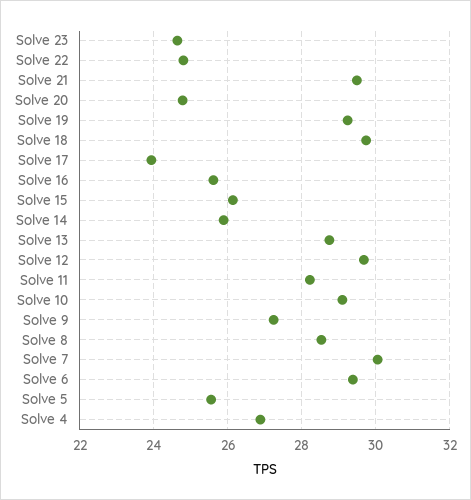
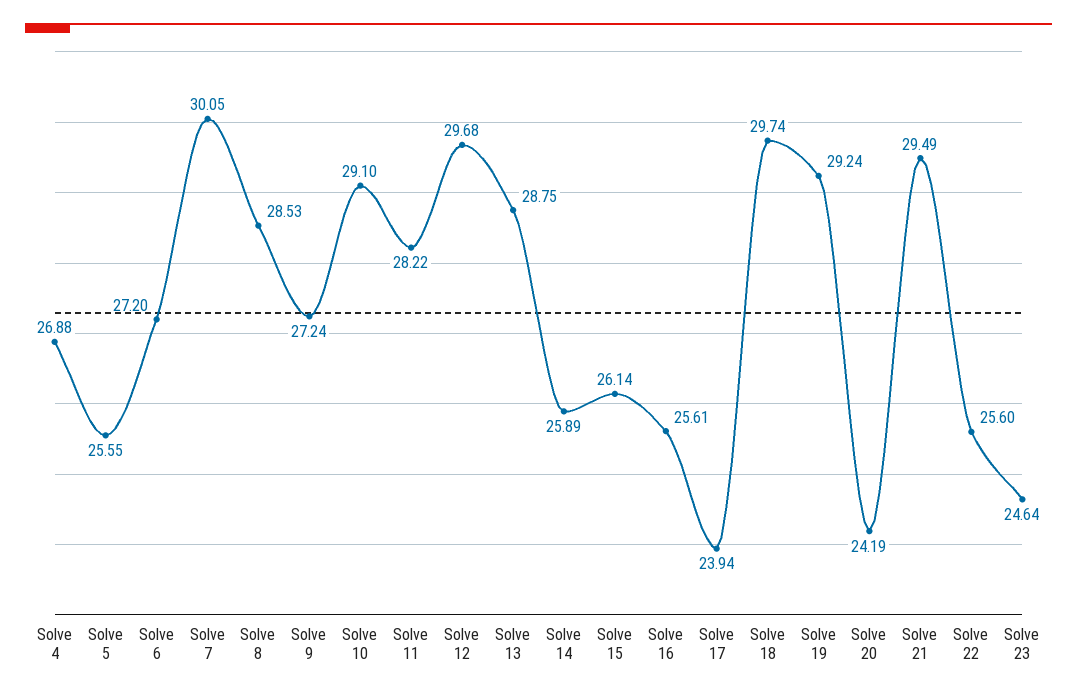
  {
    "Solve 23": 24.64,
-   "Solve 22": 24.8,
+   "Solve 22": 25.6,
    "Solve 21": 29.49,
-   "Solve 20": 24.8,
+   "Solve 20": 24.19,
    "Solve 19": 29.24,
    "Solve 18": 29.74,
    "Solve 17": 23.94,
    "Solve 16": 25.61,
    "Solve 15": 26.14,
    "Solve 14": 25.89,
    "Solve 13": 28.75,
    "Solve 12": 29.68,
    "Solve 11": 28.22,
    "Solve 10": 29.1,
    "Solve 9": 27.24,
    "Solve 8": 28.53,
    "Solve 7": 30.05,
-   "Solve 6": 29.4,
+   "Solve 6": 27.2,
    "Solve 5": 25.55,
    "Solve 4": 26.88
  }

